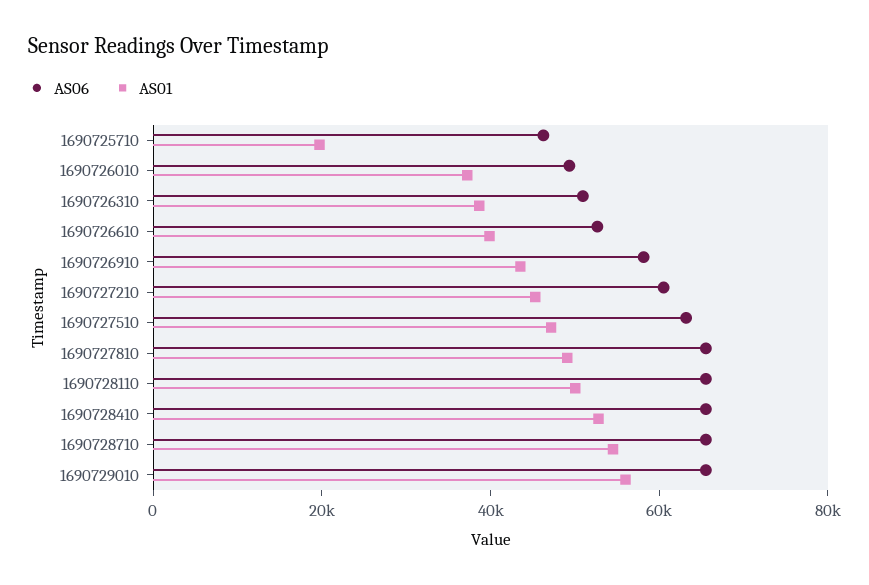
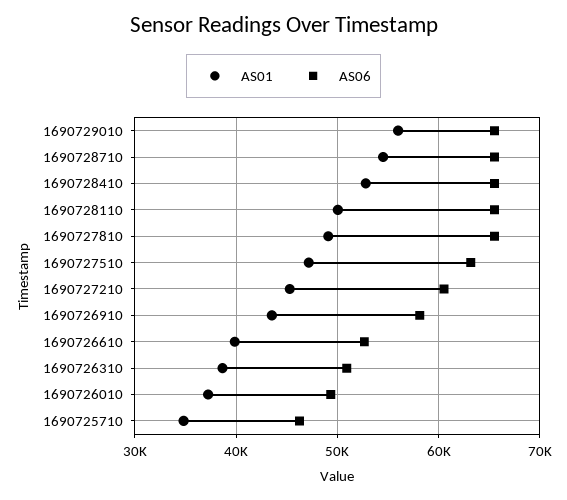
  {
    "AS06": {
      "1690725710": 46000,
      "1690726010": 49000,
      "1690726310": 51000,
      "1690726610": 53000,
      "1690726910": 58000,
      "1690727210": 61000,
      "1690727510": 63000,
      "1690727810": 66000,
      "1690728110": 66000,
      "1690728410": 66000,
      "1690728710": 66000,
      "1690729010": 66000
    },
    "AS01": {
-     "1690725710": 20000,
+     "1690725710": 35000,
      "1690726010": 37000,
      "1690726310": 39000,
      "1690726610": 40000,
      "1690726910": 44000,
      "1690727210": 45000,
      "1690727510": 47000,
      "1690727810": 49000,
      "1690728110": 50000,
      "1690728410": 53000,
      "1690728710": 55000,
      "1690729010": 56000
    }
  }

